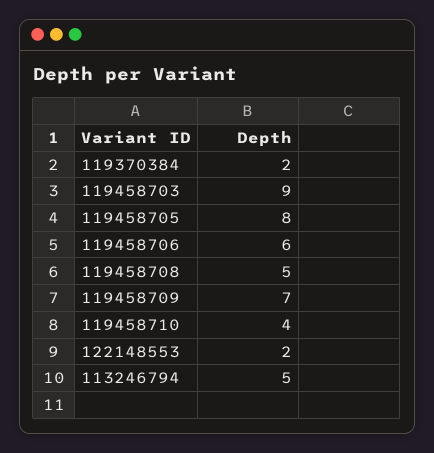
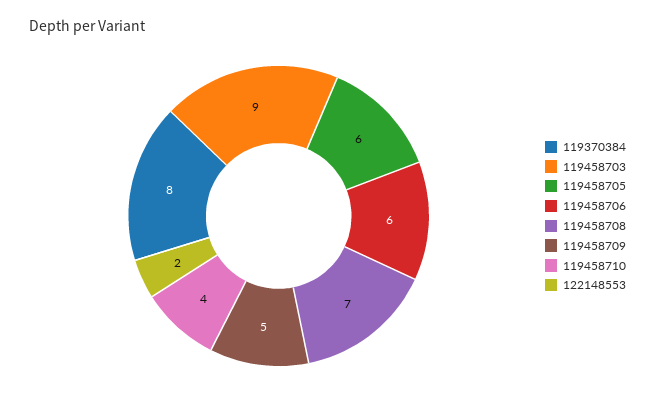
  {
-   "119370384": 2,
+   "119370384": 8,
    "119458703": 9,
-   "119458705": 8,
+   "119458705": 6,
    "119458706": 6,
-   "119458708": 5,
+   "119458708": 7,
-   "119458709": 7,
+   "119458709": 5,
    "119458710": 4,
-   "122148553": 2,
+   "122148553": 2
-   "113246794": 5
  }

